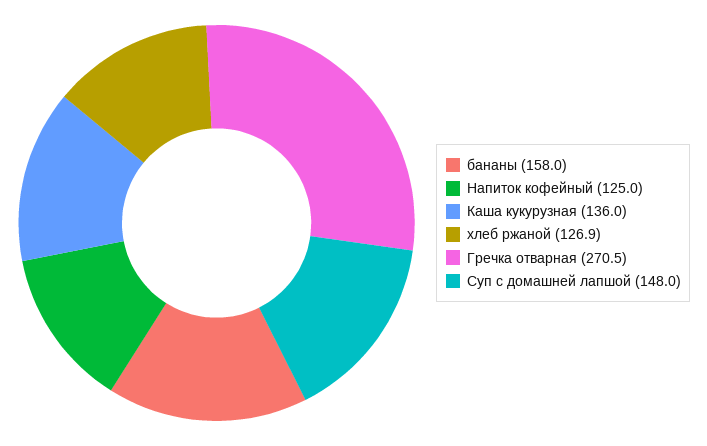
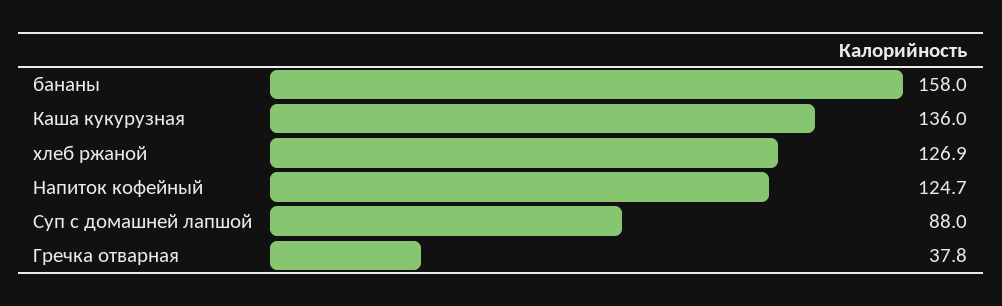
  {
    "бананы": 158,
-   "Напиток кофейный": 125,
+   "Напиток кофейный": 124.7,
    "Каша кукурузная": 136,
    "хлеб ржаной": 126.9,
-   "Гречка отварная": 270.5,
+   "Гречка отварная": 37.8,
-   "Суп с домашней лапшой": 148
+   "Суп с домашней лапшой": 88
  }

